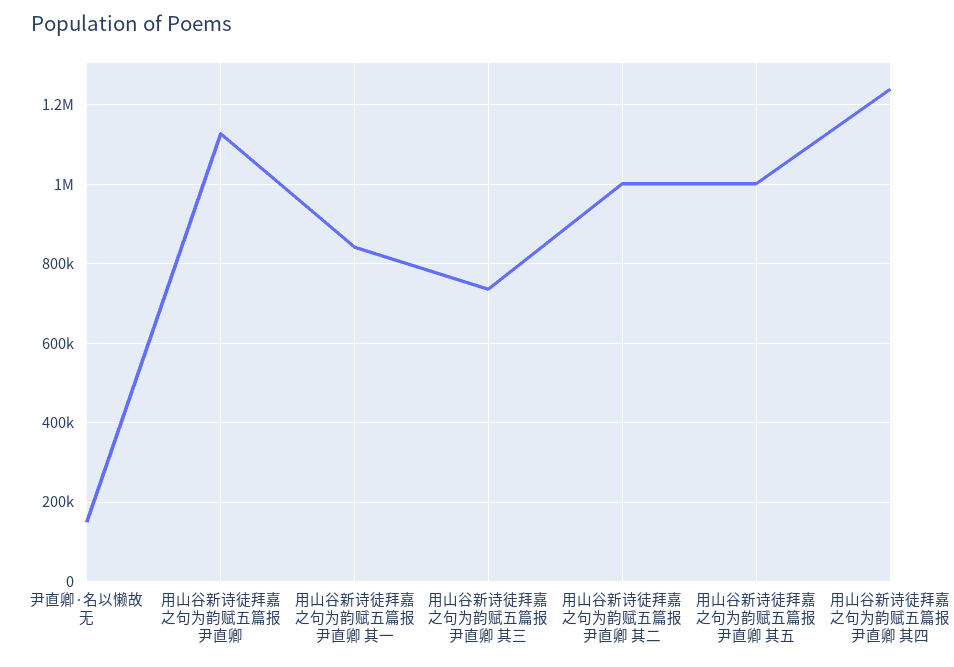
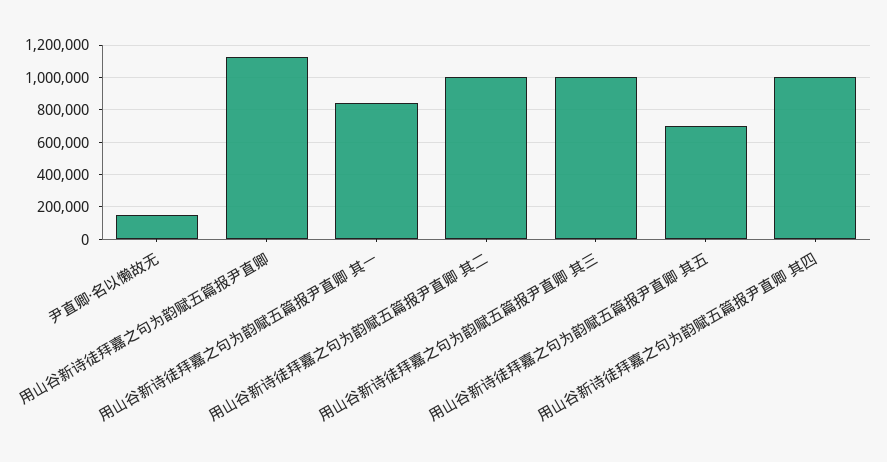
  {
    "尹直卿·名以懒故无": 140000,
    "用山谷新诗徒拜嘉之句为韵赋五篇报尹直卿": 1120000,
    "用山谷新诗徒拜嘉之句为韵赋五篇报尹直卿 其一": 840000,
-   "用山谷新诗徒拜嘉之句为韵赋五篇报尹直卿 其三": 740000,
+   "用山谷新诗徒拜嘉之句为韵赋五篇报尹直卿 其三": 1000000,
    "用山谷新诗徒拜嘉之句为韵赋五篇报尹直卿 其二": 1000000,
-   "用山谷新诗徒拜嘉之句为韵赋五篇报尹直卿 其五": 1000000,
+   "用山谷新诗徒拜嘉之句为韵赋五篇报尹直卿 其五": 700000,
-   "用山谷新诗徒拜嘉之句为韵赋五篇报尹直卿 其四": 1240000
+   "用山谷新诗徒拜嘉之句为韵赋五篇报尹直卿 其四": 1000000
  }

